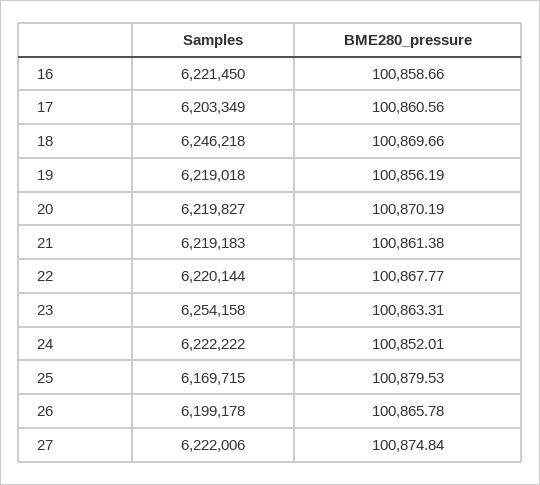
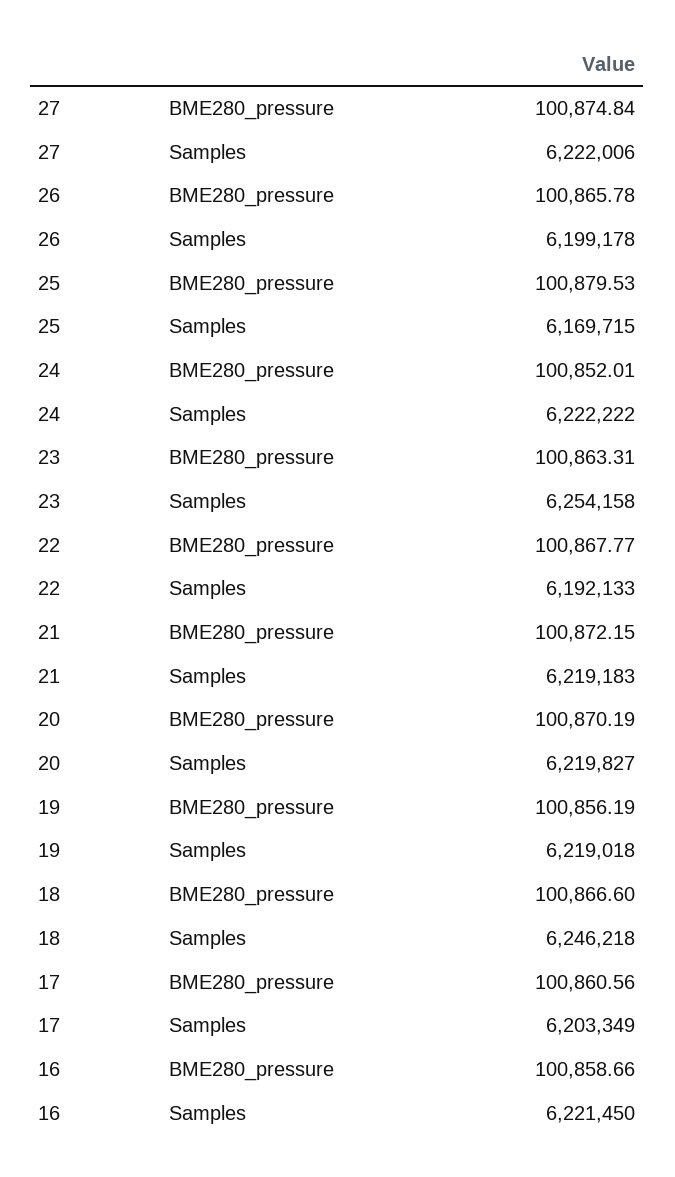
  {
    "Samples": {
      "16": 6221450,
      "17": 6203349,
      "18": 6246218,
      "19": 6219018,
      "20": 6219827,
      "21": 6219183,
-     "22": 6220144,
+     "22": 6192133,
      "23": 6254158,
      "24": 6222222,
      "25": 6169715,
      "26": 6199178,
      "27": 6222006
    },
    "BME280_pressure": {
      "16": 100858.66,
      "17": 100860.56,
-     "18": 100869.66,
+     "18": 100866.6,
      "19": 100856.19,
      "20": 100870.19,
-     "21": 100861.38,
+     "21": 100872.15,
      "22": 100867.77,
      "23": 100863.31,
      "24": 100852.01,
      "25": 100879.53,
      "26": 100865.78,
      "27": 100874.84
    }
  }

